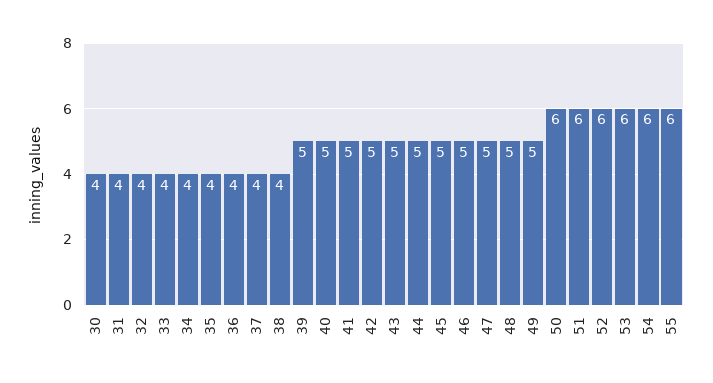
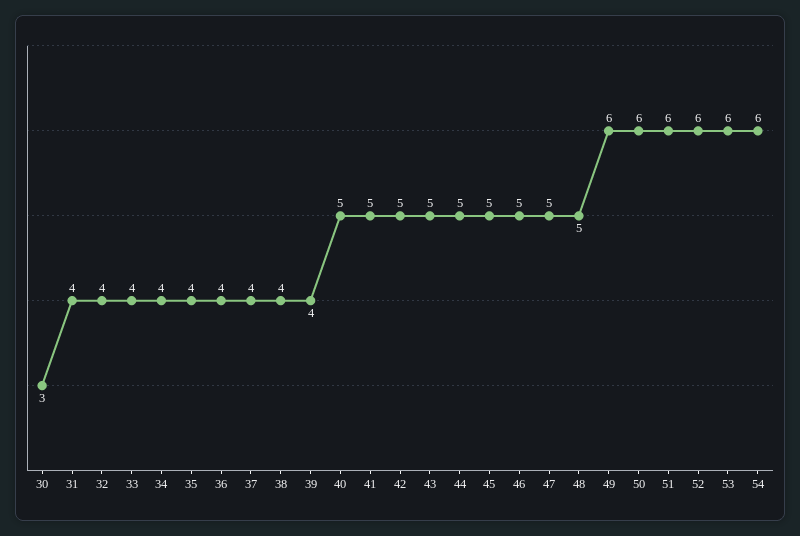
  {
-   "30": 4,
+   "30": 3,
    "31": 4,
    "32": 4,
    "33": 4,
    "34": 4,
    "35": 4,
    "36": 4,
    "37": 4,
    "38": 4,
-   "39": 5,
+   "39": 4,
    "40": 5,
    "41": 5,
    "42": 5,
    "43": 5,
    "44": 5,
    "45": 5,
    "46": 5,
    "47": 5,
    "48": 5,
-   "49": 5,
+   "49": 6,
    "50": 6,
    "51": 6,
    "52": 6,
    "53": 6,
-   "54": 6,
+   "54": 6
-   "55": 6
  }

